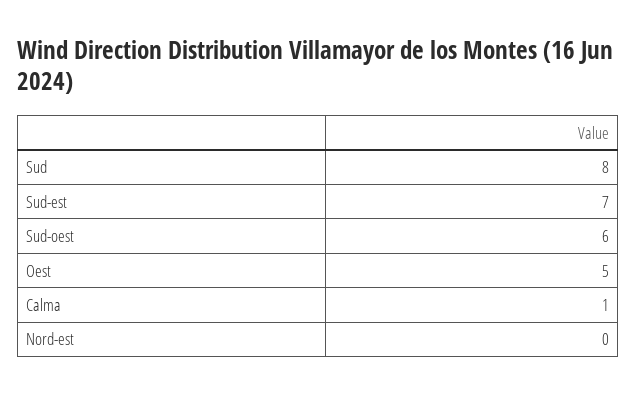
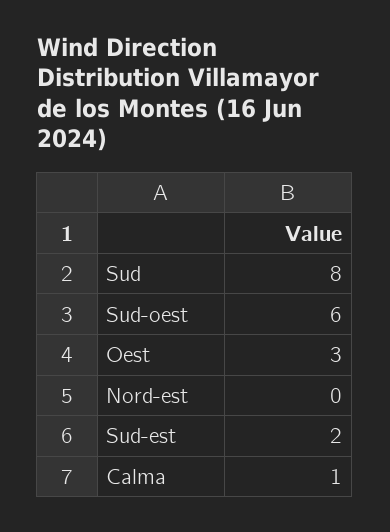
  {
    "Sud": 8,
-   "Sud-est": 7,
+   "Sud-est": 2,
    "Sud-oest": 6,
-   "Oest": 5,
+   "Oest": 3,
    "Calma": 1,
    "Nord-est": 0
  }

